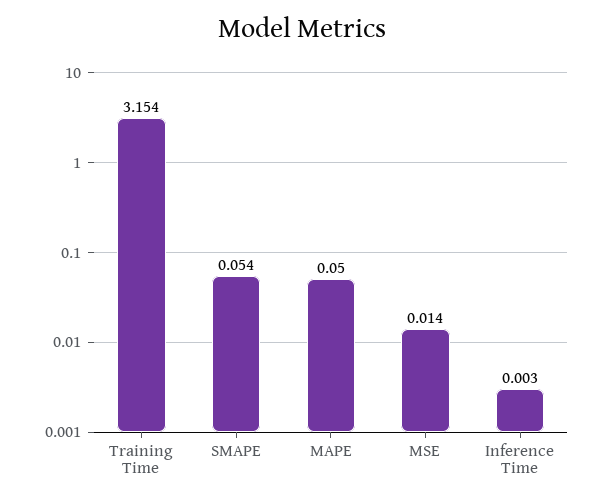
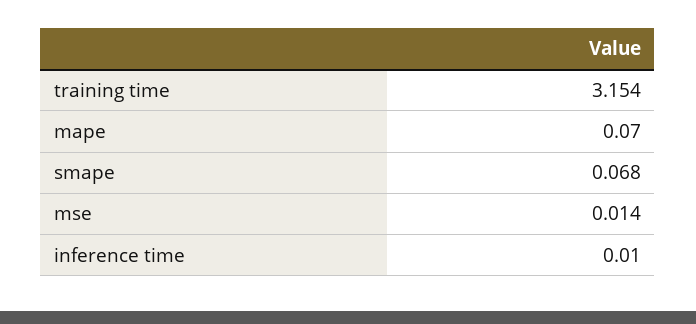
  {
    "Training Time": 3.154,
-   "SMAPE": 0.054,
+   "SMAPE": 0.068,
-   "MAPE": 0.05,
+   "MAPE": 0.07,
    "MSE": 0.014,
-   "Inference Time": 0.003
+   "Inference Time": 0.01
  }

